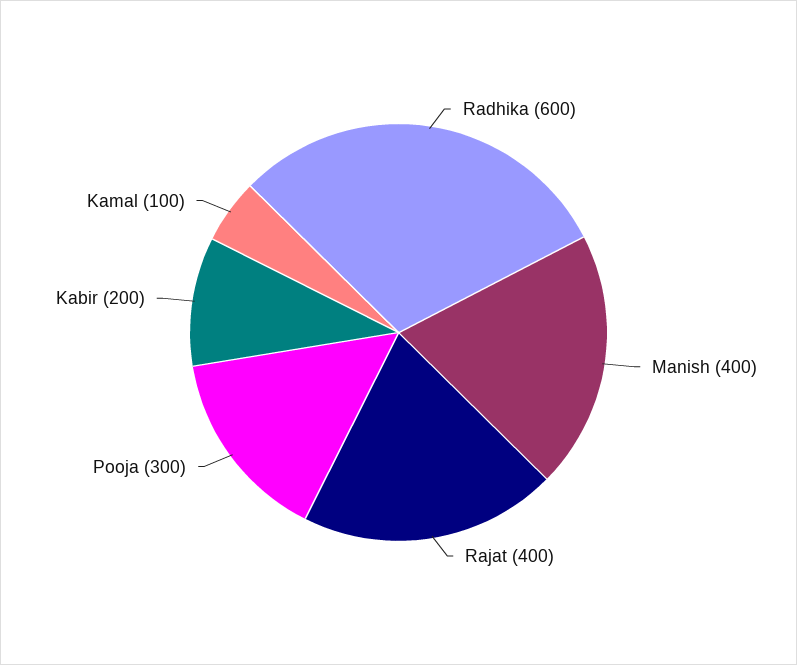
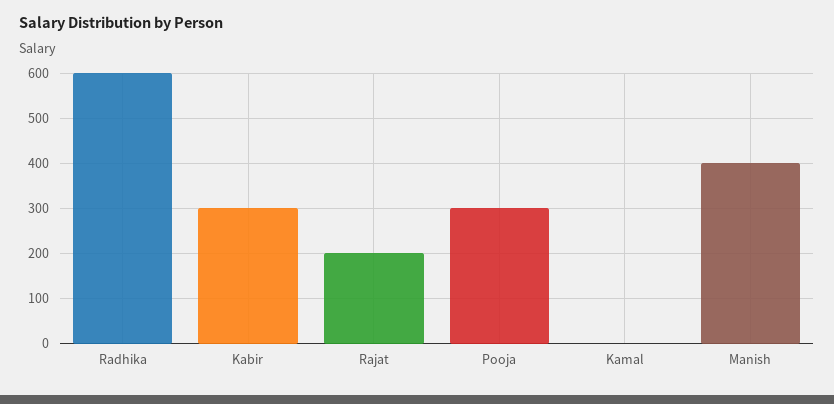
  {
    "Radhika": 600,
    "Manish": 400,
-   "Rajat": 400,
+   "Rajat": 200,
    "Pooja": 300,
-   "Kabir": 200,
+   "Kabir": 300,
-   "Kamal": 100
+   "Kamal": 0
  }

